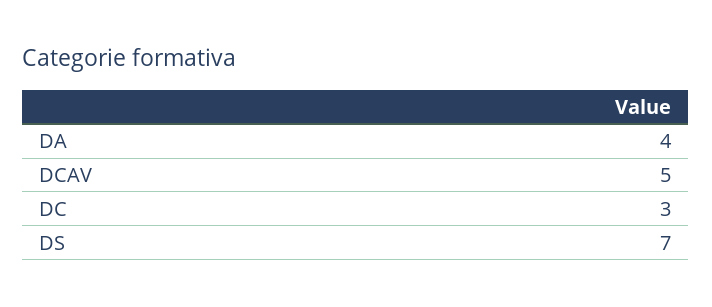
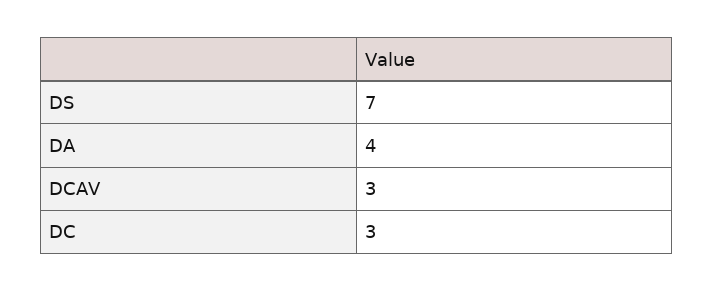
  {
    "DA": 4,
-   "DCAV": 5,
+   "DCAV": 3,
    "DC": 3,
    "DS": 7
  }

